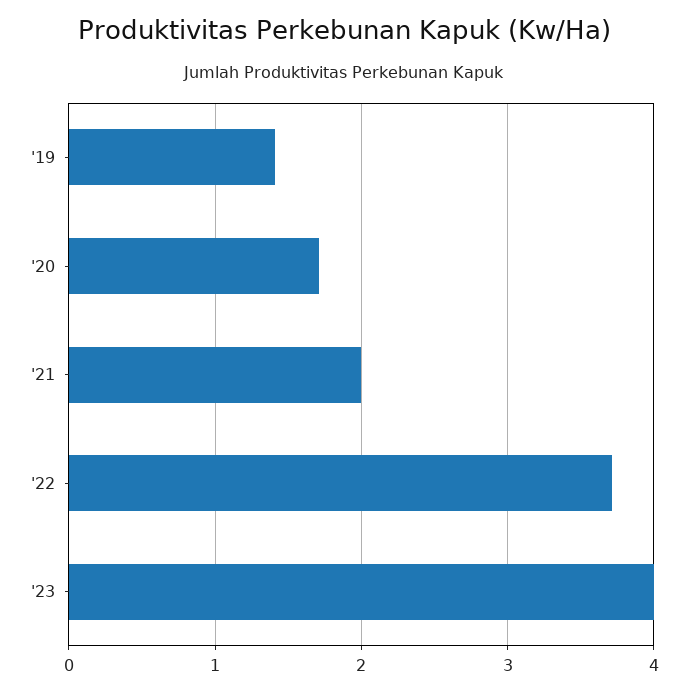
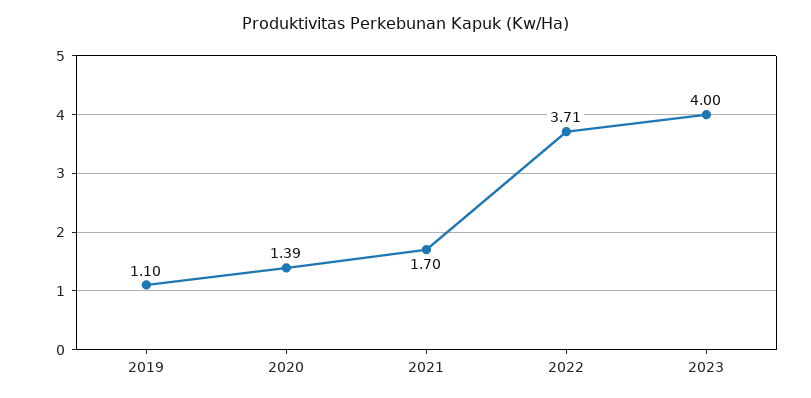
  {
-   "'19": 1.4,
+   "'19": 1.1,
-   "'20": 1.7,
+   "'20": 1.39,
-   "'21": 2,
+   "'21": 1.7,
    "'22": 3.71,
    "'23": 4
  }

